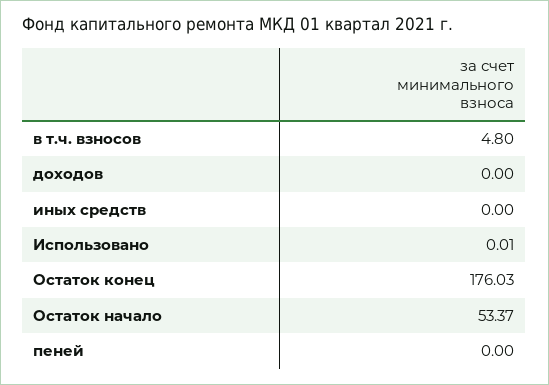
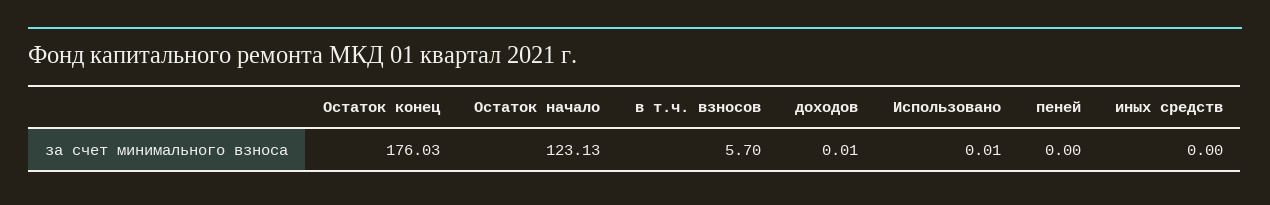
  {
-   "в т.ч. взносов": 4.8,
+   "в т.ч. взносов": 5.7,
-   "доходов": 0,
+   "доходов": 0.01,
    "иных средств": 0,
    "Использовано": 0.01,
    "Остаток конец": 176.03,
-   "Остаток начало": 53.37,
+   "Остаток начало": 123.13,
    "пеней": 0
  }

